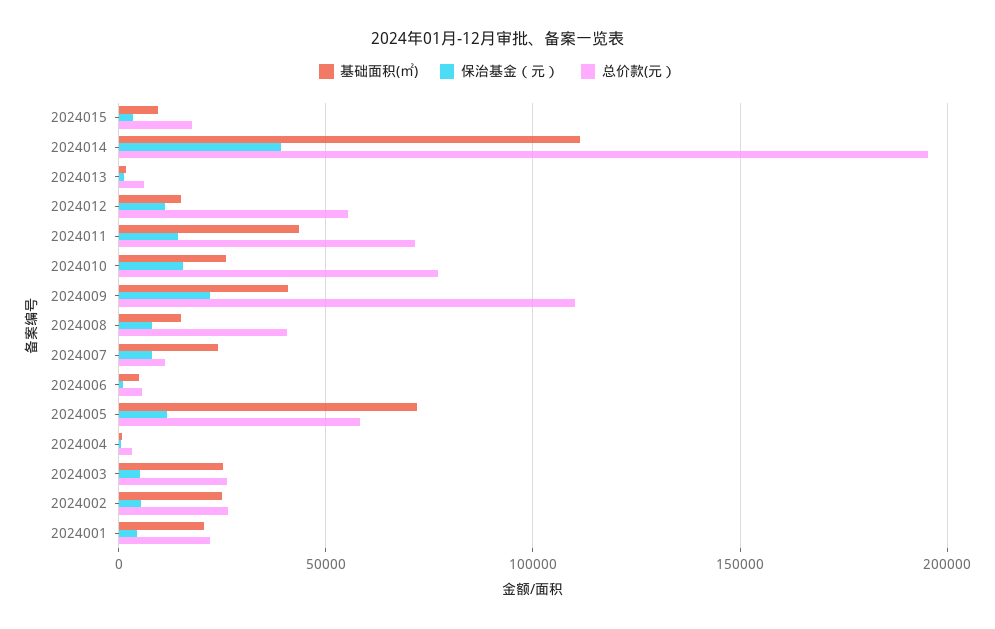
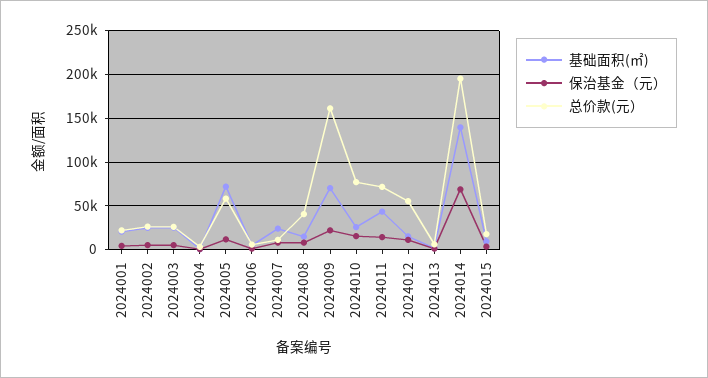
  {
    "基础面积(㎡)": {
      "2024015": 10000,
-     "2024014": 110000,
+     "2024014": 140000,
      "2024013": 0,
      "2024012": 15000,
      "2024011": 45000,
      "2024010": 25000,
-     "2024009": 40000,
+     "2024009": 70000,
      "2024008": 15000,
      "2024007": 25000,
      "2024006": 5000,
      "2024005": 70000,
      "2024004": 0,
      "2024003": 25000,
      "2024002": 25000,
      "2024001": 20000
    },
    "保治基金（元）": {
      "2024015": 5000,
-     "2024014": 40000,
+     "2024014": 70000,
      "2024013": 0,
      "2024012": 10000,
      "2024011": 15000,
      "2024010": 15000,
      "2024009": 20000,
      "2024008": 10000,
      "2024007": 10000,
      "2024006": 0,
      "2024005": 10000,
      "2024004": 0,
      "2024003": 5000,
      "2024002": 5000,
      "2024001": 5000
    },
    "总价款(元）": {
      "2024015": 20000,
      "2024014": 195000,
      "2024013": 5000,
      "2024012": 55000,
      "2024011": 70000,
      "2024010": 75000,
-     "2024009": 110000,
+     "2024009": 160000,
      "2024008": 40000,
      "2024007": 10000,
      "2024006": 5000,
      "2024005": 60000,
      "2024004": 5000,
      "2024003": 25000,
      "2024002": 25000,
      "2024001": 20000
    }
  }

